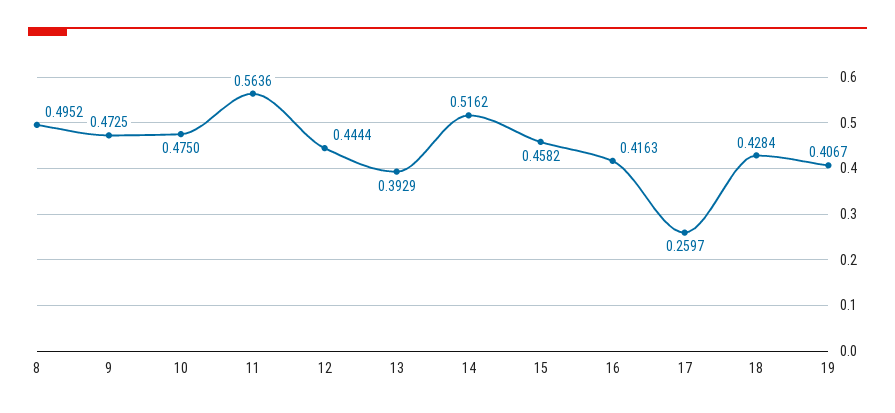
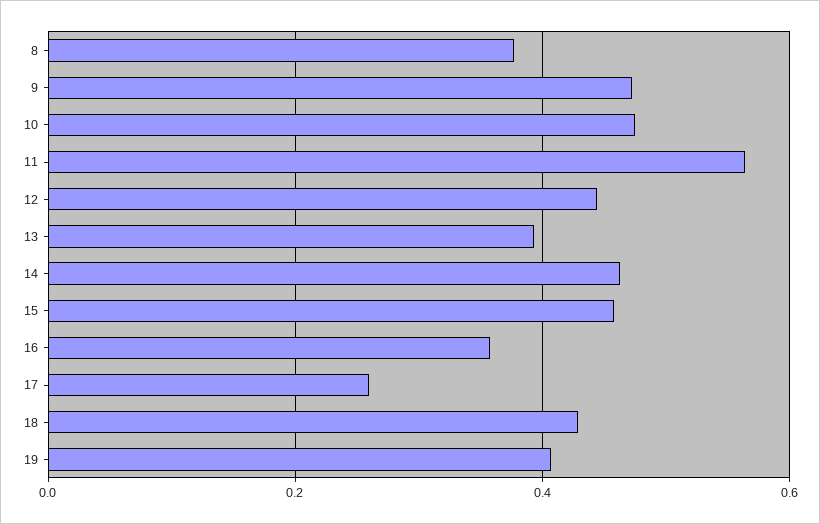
  {
-   "8": 0.4952,
+   "8": 0.38,
    "9": 0.4725,
    "10": 0.475,
    "11": 0.5636,
    "12": 0.4444,
    "13": 0.3929,
-   "14": 0.5162,
+   "14": 0.46,
    "15": 0.4582,
-   "16": 0.4163,
+   "16": 0.36,
    "17": 0.2597,
    "18": 0.4284,
    "19": 0.4067
  }

